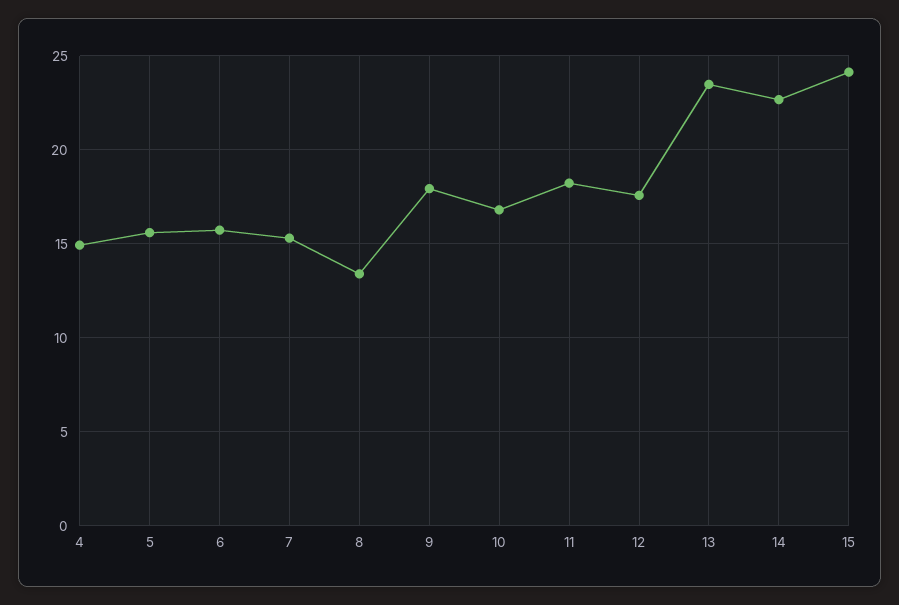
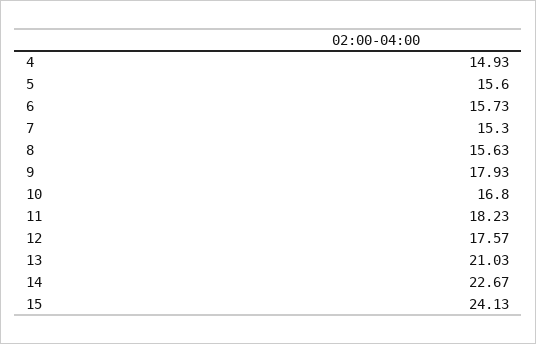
  {
    "4": 14.93,
    "5": 15.6,
    "6": 15.73,
    "7": 15.3,
-   "8": 13.5,
+   "8": 15.63,
    "9": 17.93,
    "10": 16.8,
    "11": 18.23,
    "12": 17.57,
-   "13": 23.5,
+   "13": 21.03,
    "14": 22.67,
    "15": 24.13
  }

